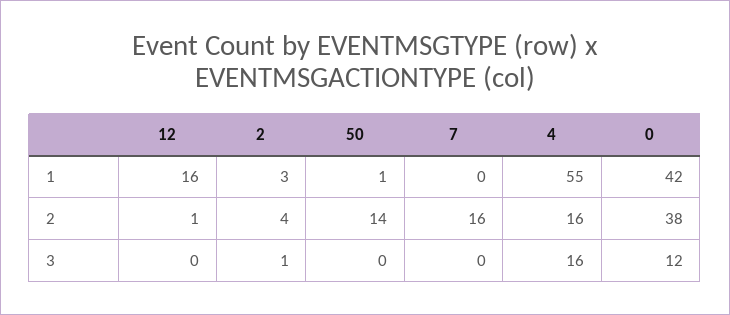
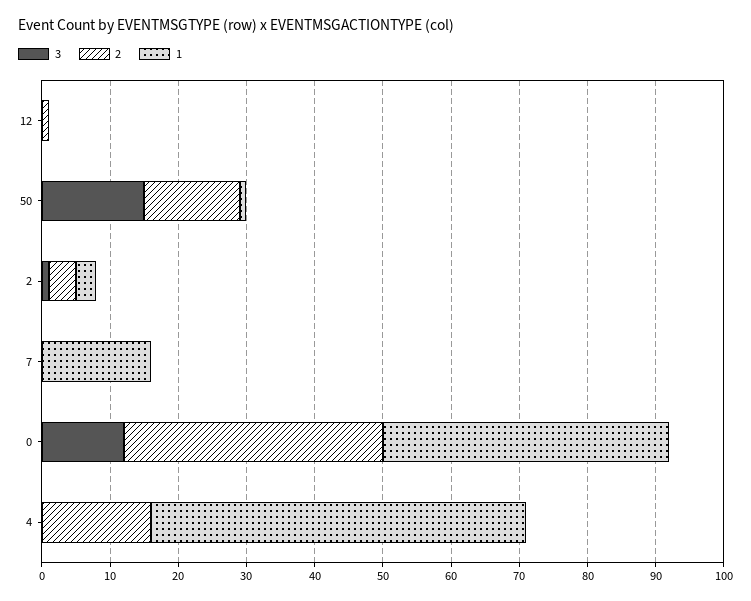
  {
    "1": {
-     "12": 16,
+     "12": 0,
      "2": 3,
      "50": 1,
-     "7": 0,
+     "7": 15,
      "4": 55,
      "0": 42
    },
    "2": {
      "12": 1,
      "2": 4,
      "50": 14,
-     "7": 16,
+     "7": 0,
      "4": 16,
      "0": 38
    },
    "3": {
      "12": 0,
      "2": 1,
-     "50": 0,
+     "50": 15,
      "7": 0,
-     "4": 16,
+     "4": 0,
      "0": 12
    }
  }

